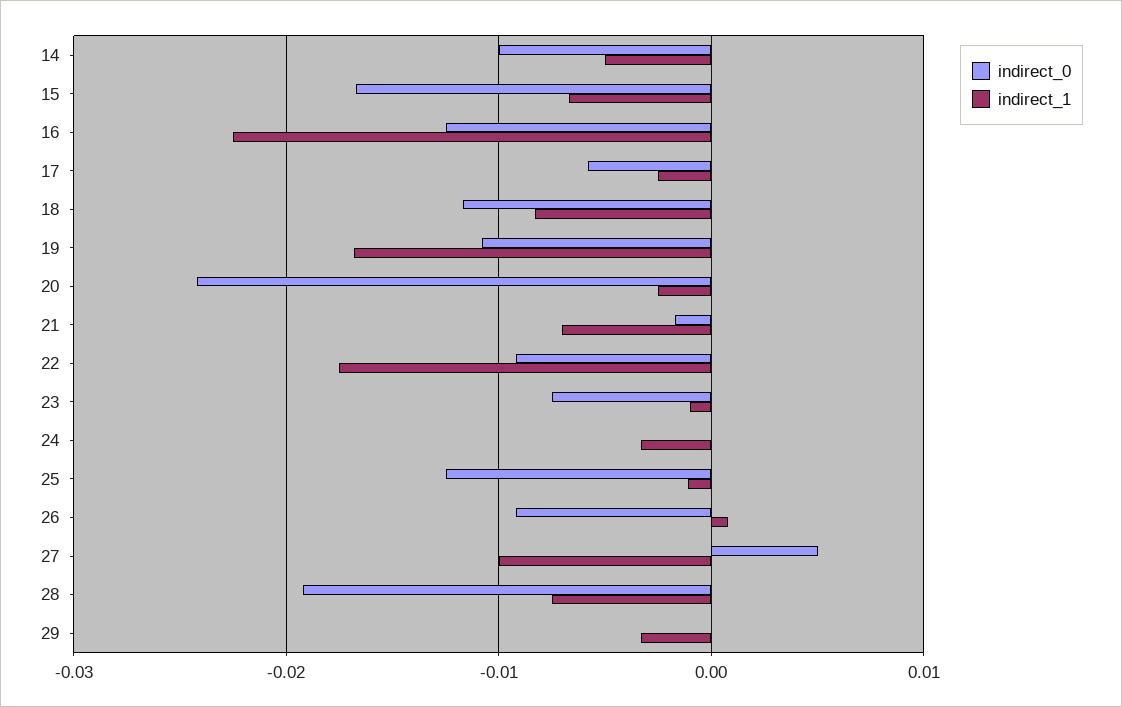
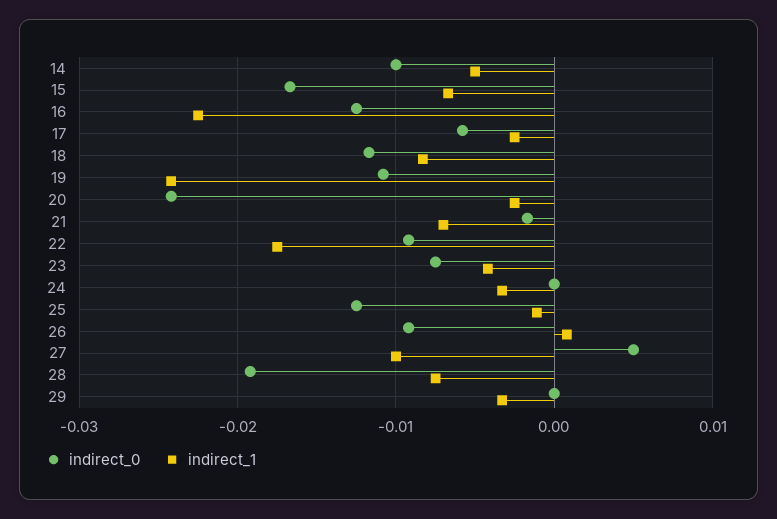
  {
    "indirect_0": {
      "14": -0.01,
      "15": -0.017,
      "16": -0.013,
      "17": -0.006,
      "18": -0.012,
      "19": -0.011,
      "20": -0.024,
      "21": -0.002,
      "22": -0.009,
      "23": -0.008,
      "24": 0,
      "25": -0.013,
      "26": -0.009,
      "27": 0.005,
      "28": -0.019,
      "29": 0
    },
    "indirect_1": {
      "14": -0.005,
      "15": -0.007,
      "16": -0.023,
      "17": -0.003,
      "18": -0.008,
-     "19": -0.017,
+     "19": -0.024,
      "20": -0.003,
      "21": -0.007,
      "22": -0.018,
-     "23": -0.001,
+     "23": -0.004,
      "24": -0.003,
      "25": -0.001,
      "26": 0.001,
      "27": -0.01,
      "28": -0.008,
      "29": -0.003
    }
  }

